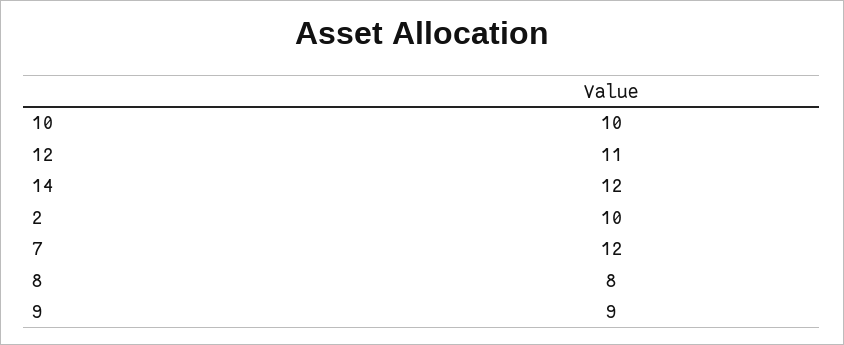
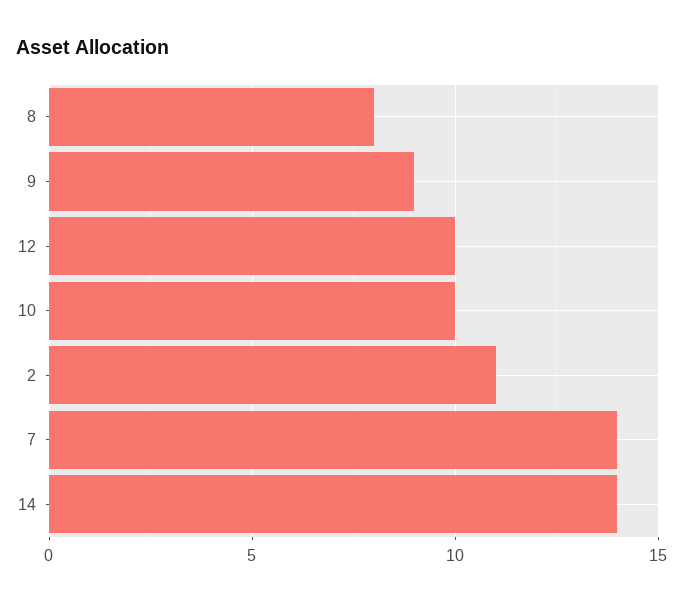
  {
    "10": 10,
-   "12": 11,
+   "12": 10,
-   "14": 12,
+   "14": 14,
-   "2": 10,
+   "2": 11,
-   "7": 12,
+   "7": 14,
    "8": 8,
    "9": 9
  }

